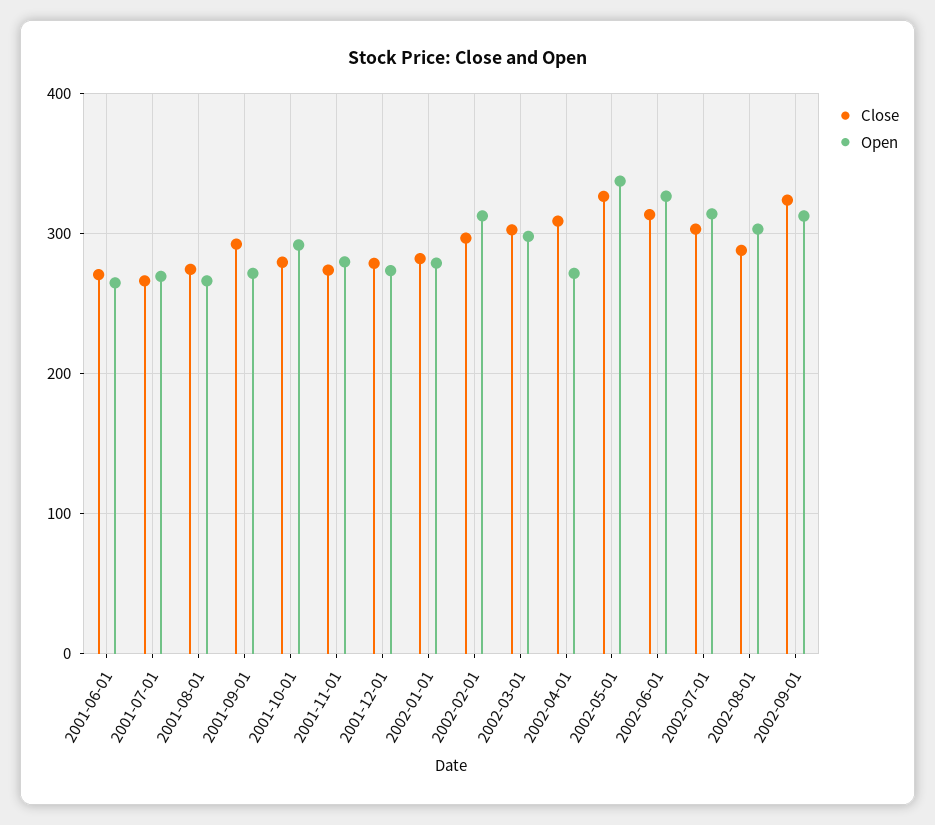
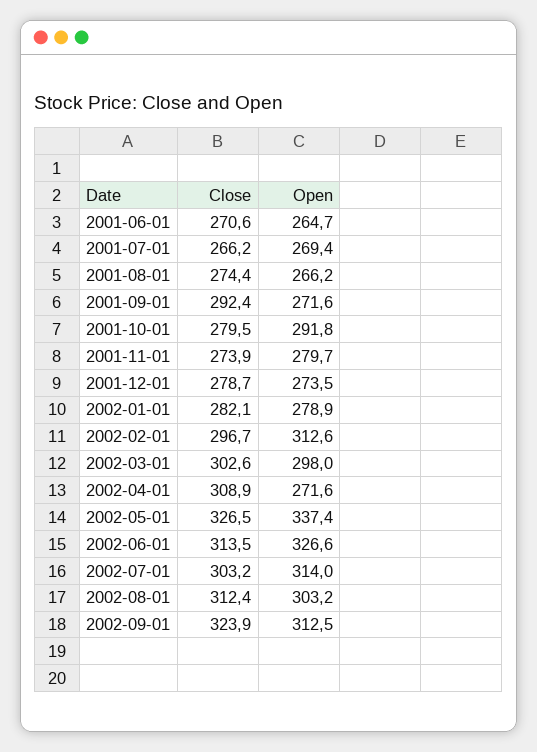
  {
    "Close": {
      "2001-06-01": 270.6,
      "2001-07-01": 266.2,
      "2001-08-01": 274.4,
      "2001-09-01": 292.4,
      "2001-10-01": 279.5,
      "2001-11-01": 273.9,
      "2001-12-01": 278.7,
      "2002-01-01": 282.1,
      "2002-02-01": 296.7,
      "2002-03-01": 302.6,
      "2002-04-01": 308.9,
      "2002-05-01": 326.5,
      "2002-06-01": 313.5,
      "2002-07-01": 303.2,
-     "2002-08-01": 290,
+     "2002-08-01": 312.4,
      "2002-09-01": 323.9
    },
    "Open": {
      "2001-06-01": 264.7,
      "2001-07-01": 269.4,
      "2001-08-01": 266.2,
      "2001-09-01": 271.6,
      "2001-10-01": 291.8,
      "2001-11-01": 279.7,
      "2001-12-01": 273.5,
      "2002-01-01": 278.9,
      "2002-02-01": 312.6,
      "2002-03-01": 298,
      "2002-04-01": 271.6,
      "2002-05-01": 337.4,
      "2002-06-01": 326.6,
      "2002-07-01": 314,
      "2002-08-01": 303.2,
      "2002-09-01": 312.5
    }
  }

